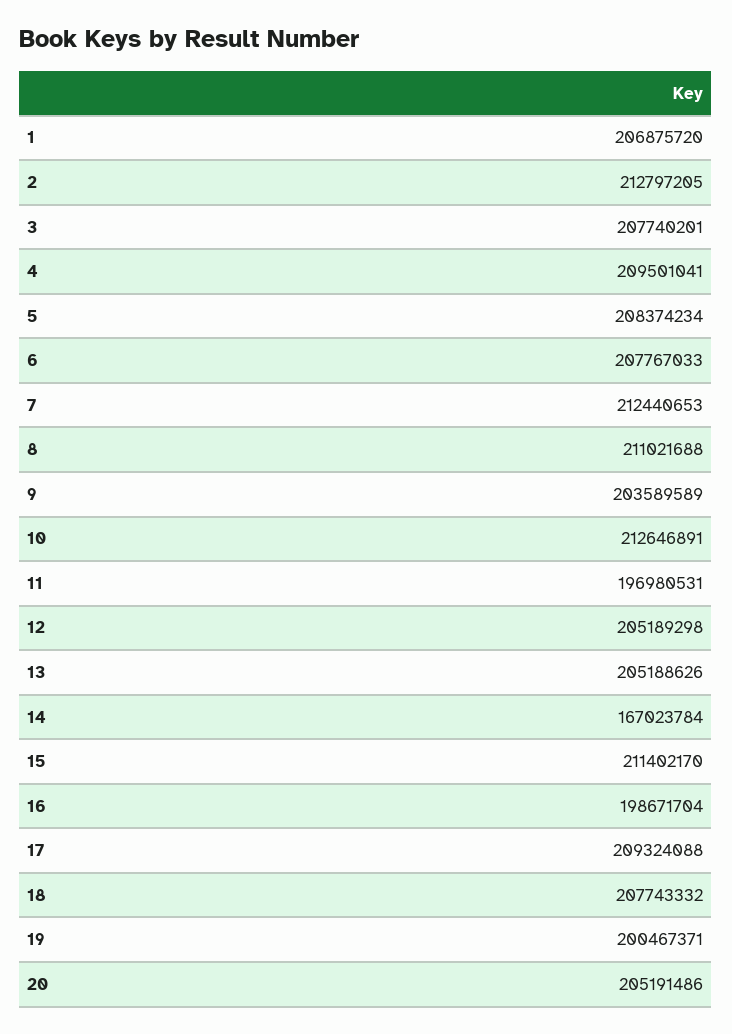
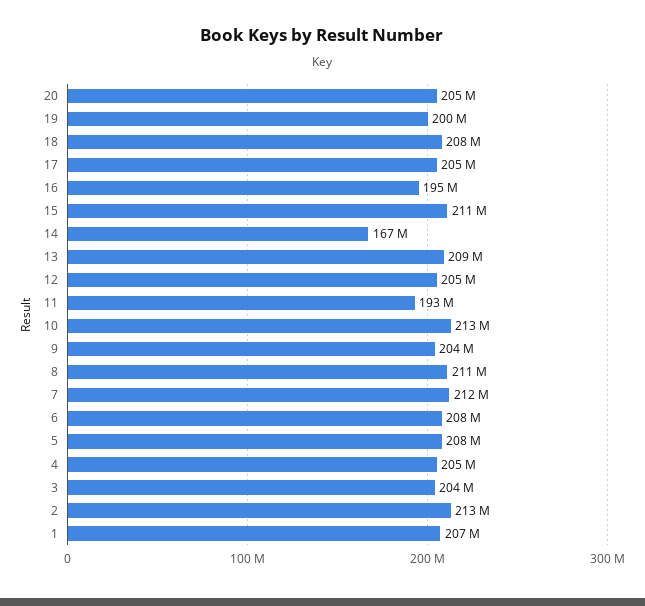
  {
    "1": 206875720,
    "2": 212797205,
-   "3": 207740201,
+   "3": 204000000,
-   "4": 209501041,
+   "4": 205000000,
    "5": 208374234,
    "6": 207767033,
    "7": 212440653,
    "8": 211021688,
    "9": 203589589,
    "10": 212646891,
-   "11": 196980531,
+   "11": 193000000,
    "12": 205189298,
-   "13": 205188626,
+   "13": 209000000,
    "14": 167023784,
    "15": 211402170,
-   "16": 198671704,
+   "16": 195000000,
-   "17": 209324088,
+   "17": 205000000,
    "18": 207743332,
    "19": 200467371,
    "20": 205191486
  }

